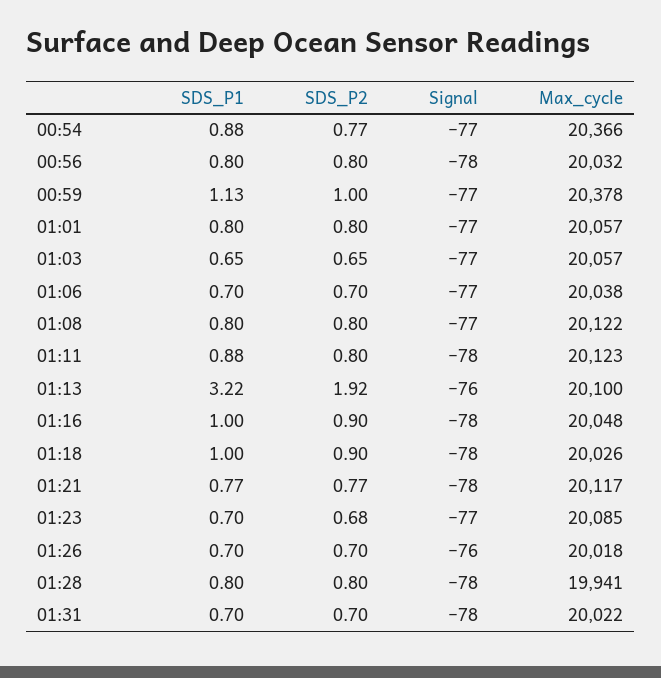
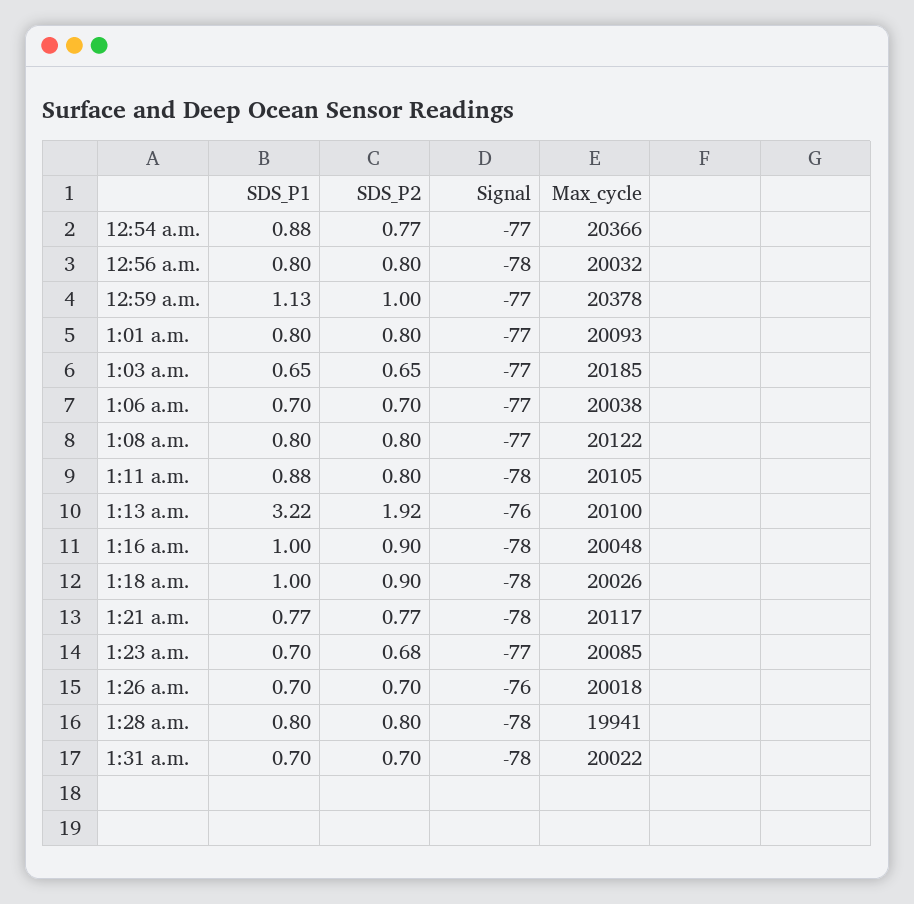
  {
    "SDS_P1": {
      "00:54": 0.88,
      "00:56": 0.8,
      "00:59": 1.13,
      "01:01": 0.8,
      "01:03": 0.65,
      "01:06": 0.7,
      "01:08": 0.8,
      "01:11": 0.88,
      "01:13": 3.22,
      "01:16": 1,
      "01:18": 1,
      "01:21": 0.77,
      "01:23": 0.7,
      "01:26": 0.7,
      "01:28": 0.8,
      "01:31": 0.7
    },
    "SDS_P2": {
      "00:54": 0.77,
      "00:56": 0.8,
      "00:59": 1,
      "01:01": 0.8,
      "01:03": 0.65,
      "01:06": 0.7,
      "01:08": 0.8,
      "01:11": 0.8,
      "01:13": 1.92,
      "01:16": 0.9,
      "01:18": 0.9,
      "01:21": 0.77,
      "01:23": 0.68,
      "01:26": 0.7,
      "01:28": 0.8,
      "01:31": 0.7
    },
    "Signal": {
      "00:54": -77,
      "00:56": -78,
      "00:59": -77,
      "01:01": -77,
      "01:03": -77,
      "01:06": -77,
      "01:08": -77,
      "01:11": -78,
      "01:13": -76,
      "01:16": -78,
      "01:18": -78,
      "01:21": -78,
      "01:23": -77,
      "01:26": -76,
      "01:28": -78,
      "01:31": -78
    },
    "Max_cycle": {
      "00:54": 20366,
      "00:56": 20032,
      "00:59": 20378,
-     "01:01": 20057,
+     "01:01": 20093,
-     "01:03": 20057,
+     "01:03": 20185,
      "01:06": 20038,
      "01:08": 20122,
-     "01:11": 20123,
+     "01:11": 20105,
      "01:13": 20100,
      "01:16": 20048,
      "01:18": 20026,
      "01:21": 20117,
      "01:23": 20085,
      "01:26": 20018,
      "01:28": 19941,
      "01:31": 20022
    }
  }

